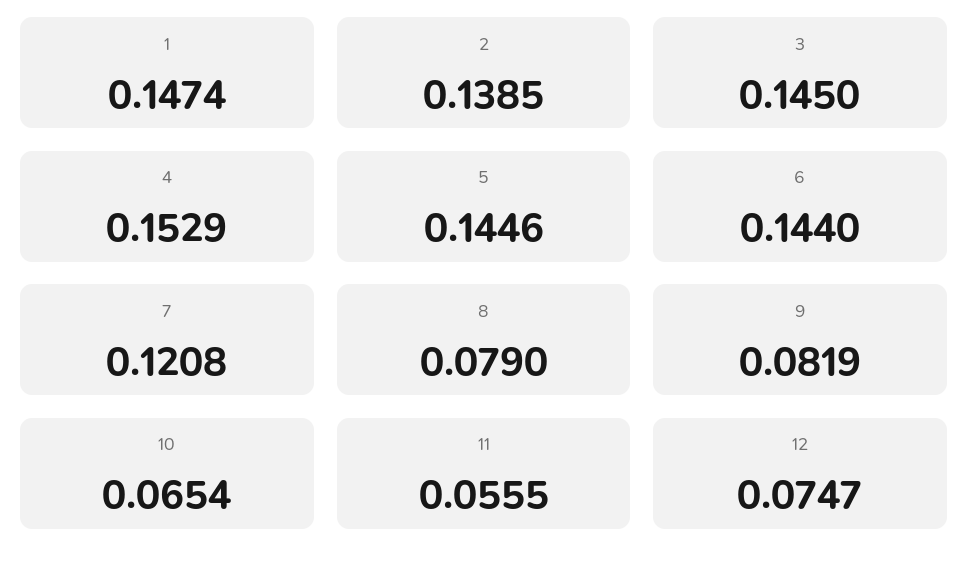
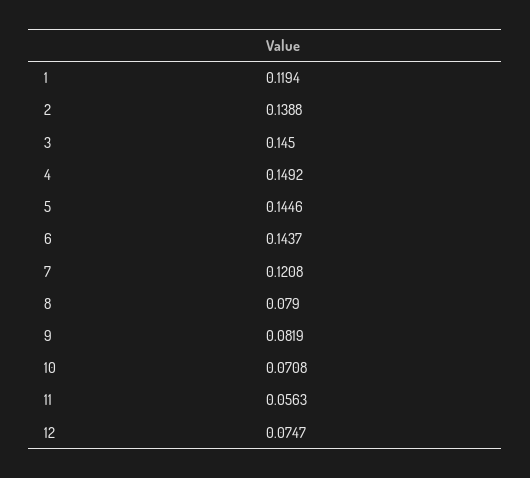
  {
-   "1": 0.1474,
+   "1": 0.1194,
-   "2": 0.1385,
+   "2": 0.1388,
    "3": 0.145,
-   "4": 0.1529,
+   "4": 0.1492,
    "5": 0.1446,
-   "6": 0.144,
+   "6": 0.1437,
    "7": 0.1208,
    "8": 0.079,
    "9": 0.0819,
-   "10": 0.0654,
+   "10": 0.0708,
-   "11": 0.0555,
+   "11": 0.0563,
    "12": 0.0747
  }

